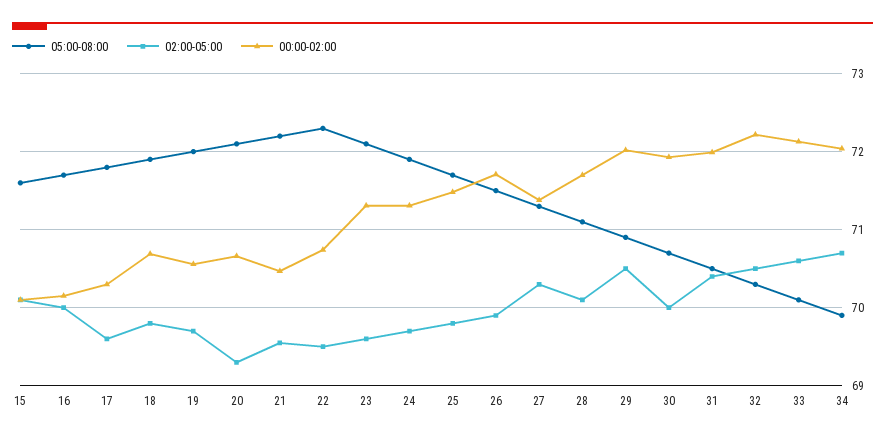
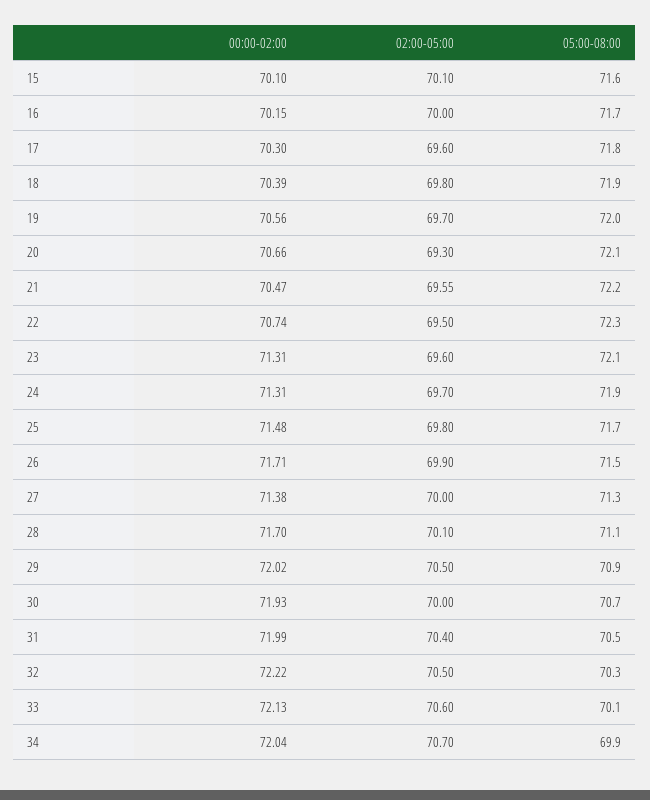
  {
    "05:00-08:00": {
      "15": 71.6,
      "16": 71.7,
      "17": 71.8,
      "18": 71.9,
      "19": 72,
      "20": 72.1,
      "21": 72.2,
      "22": 72.3,
      "23": 72.1,
      "24": 71.9,
      "25": 71.7,
      "26": 71.5,
      "27": 71.3,
      "28": 71.1,
      "29": 70.9,
      "30": 70.7,
      "31": 70.5,
      "32": 70.3,
      "33": 70.1,
      "34": 69.9
    },
    "02:00-05:00": {
      "15": 70.1,
      "16": 70,
      "17": 69.6,
      "18": 69.8,
      "19": 69.7,
      "20": 69.3,
      "21": 69.55,
      "22": 69.5,
      "23": 69.6,
      "24": 69.7,
      "25": 69.8,
      "26": 69.9,
-     "27": 70.3,
+     "27": 70,
      "28": 70.1,
      "29": 70.5,
      "30": 70,
      "31": 70.4,
      "32": 70.5,
      "33": 70.6,
      "34": 70.7
    },
    "00:00-02:00": {
      "15": 70.1,
      "16": 70.15,
      "17": 70.3,
-     "18": 70.7,
+     "18": 70.39,
      "19": 70.56,
      "20": 70.66,
      "21": 70.47,
      "22": 70.74,
      "23": 71.31,
      "24": 71.31,
      "25": 71.48,
      "26": 71.71,
      "27": 71.38,
      "28": 71.7,
      "29": 72.02,
      "30": 71.93,
      "31": 71.99,
      "32": 72.22,
      "33": 72.13,
      "34": 72.04
    }
  }

